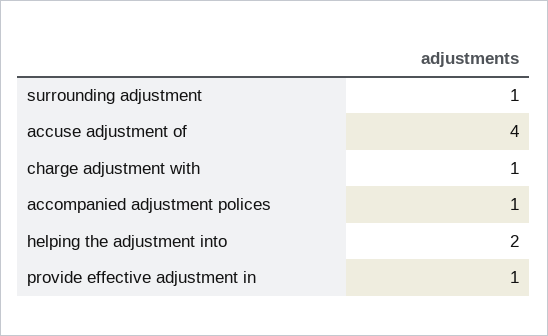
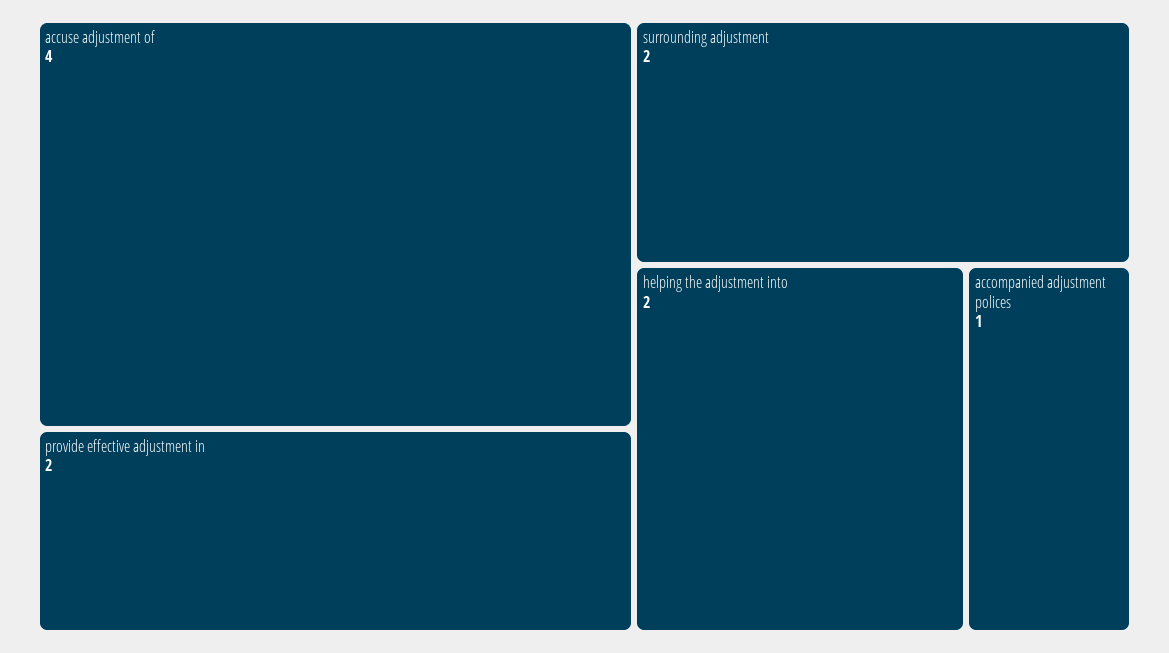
  {
-   "surrounding adjustment": 1,
+   "surrounding adjustment": 2,
    "accuse adjustment of": 4,
-   "charge adjustment with": 1,
    "accompanied adjustment polices": 1,
    "helping the adjustment into": 2,
-   "provide effective adjustment in": 1
+   "provide effective adjustment in": 2
  }

